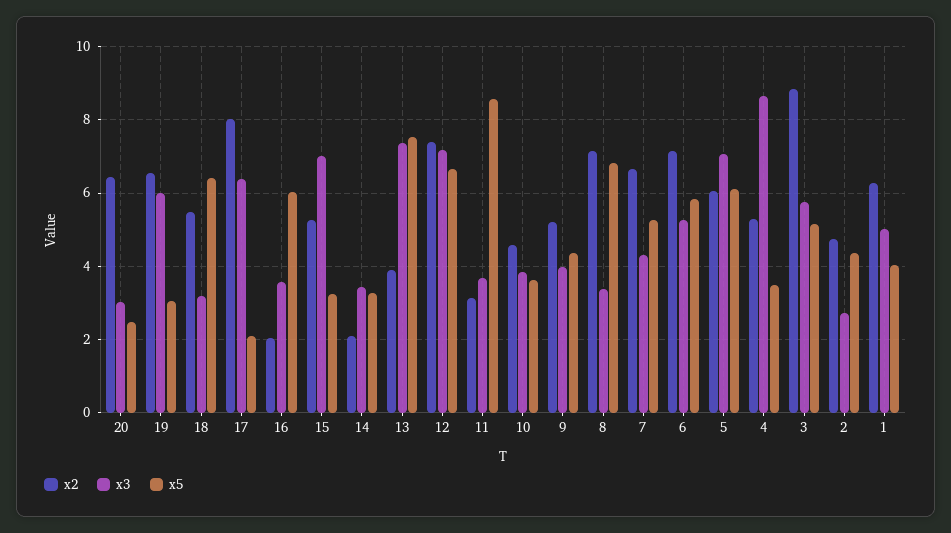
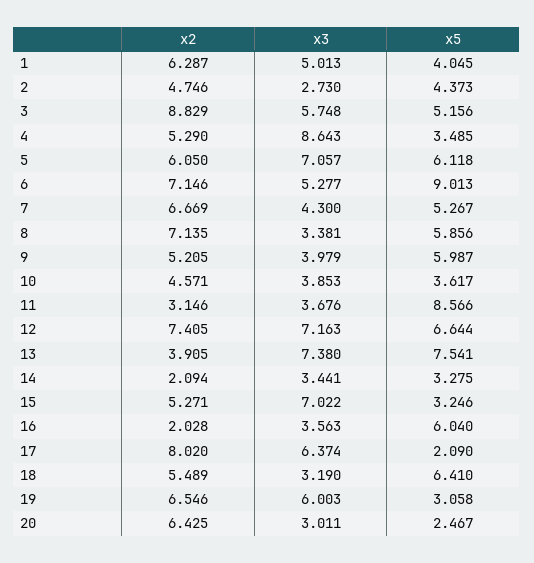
  {
    "x2": {
      "20": 6.425,
      "19": 6.546,
      "18": 5.489,
      "17": 8.02,
      "16": 2.028,
      "15": 5.271,
      "14": 2.094,
      "13": 3.905,
      "12": 7.405,
      "11": 3.146,
      "10": 4.571,
      "9": 5.205,
      "8": 7.135,
      "7": 6.669,
      "6": 7.146,
      "5": 6.05,
      "4": 5.29,
      "3": 8.829,
      "2": 4.746,
      "1": 6.287
    },
    "x3": {
      "20": 3.011,
      "19": 6.003,
      "18": 3.19,
      "17": 6.374,
      "16": 3.563,
      "15": 7.022,
      "14": 3.441,
      "13": 7.38,
      "12": 7.163,
      "11": 3.676,
      "10": 3.853,
      "9": 3.979,
      "8": 3.381,
      "7": 4.3,
      "6": 5.277,
      "5": 7.057,
      "4": 8.643,
      "3": 5.748,
      "2": 2.73,
      "1": 5.013
    },
    "x5": {
      "20": 2.467,
      "19": 3.058,
      "18": 6.41,
      "17": 2.09,
      "16": 6.04,
      "15": 3.246,
      "14": 3.275,
      "13": 7.541,
      "12": 6.644,
      "11": 8.566,
      "10": 3.617,
-     "9": 4.4,
+     "9": 5.987,
-     "8": 6.8,
+     "8": 5.856,
      "7": 5.267,
-     "6": 5.8,
+     "6": 9.013,
      "5": 6.118,
      "4": 3.485,
      "3": 5.156,
      "2": 4.373,
      "1": 4.045
    }
  }

